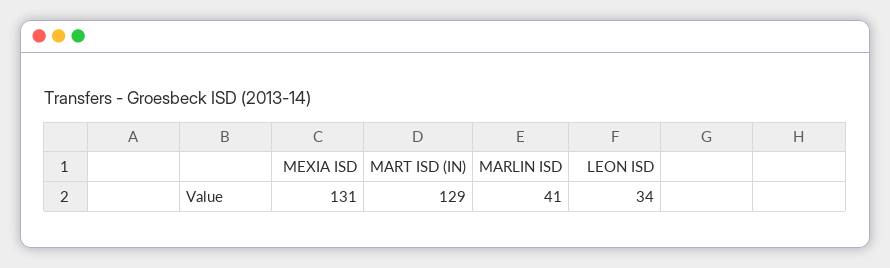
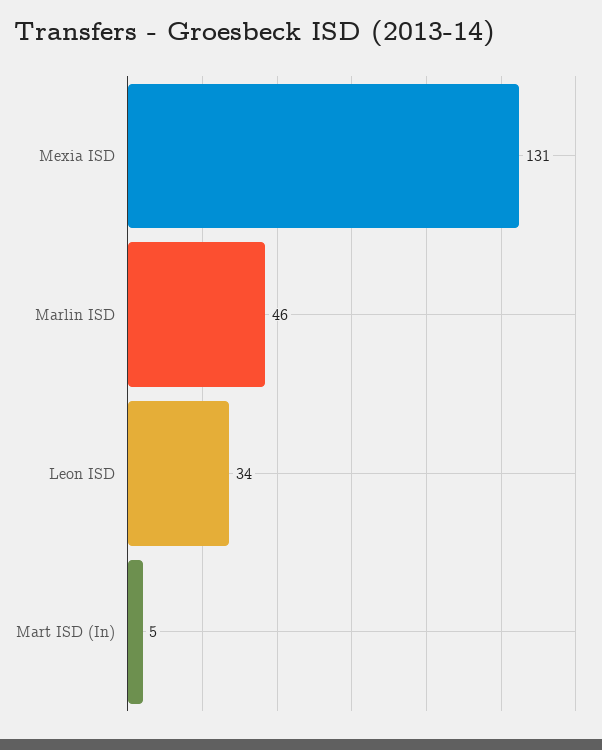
  {
    "MEXIA ISD": 131,
-   "MART ISD (IN)": 129,
+   "MART ISD (IN)": 5,
-   "MARLIN ISD": 41,
+   "MARLIN ISD": 46,
    "LEON ISD": 34
  }

